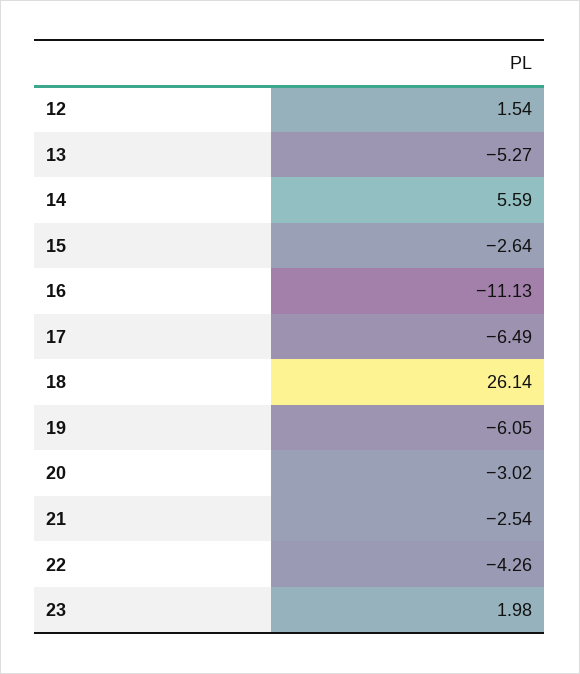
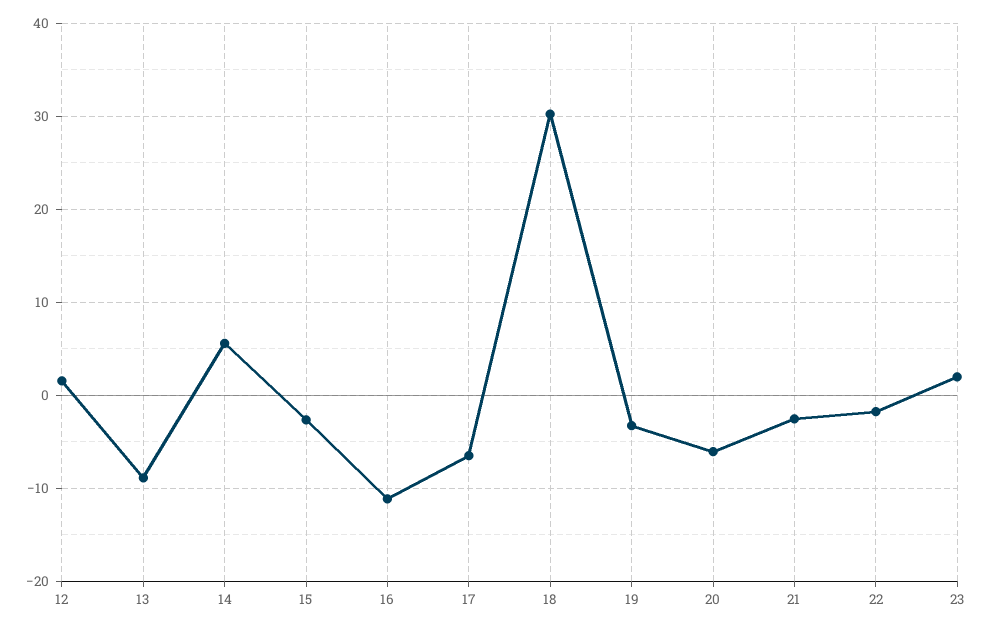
  {
    "12": 1.54,
-   "13": -5.27,
+   "13": -9,
    "14": 5.59,
    "15": -2.64,
    "16": -11.13,
    "17": -6.49,
-   "18": 26.14,
+   "18": 30,
-   "19": -6.05,
+   "19": -3,
-   "20": -3.02,
+   "20": -6,
    "21": -2.54,
-   "22": -4.26,
+   "22": -2,
    "23": 1.98
  }

